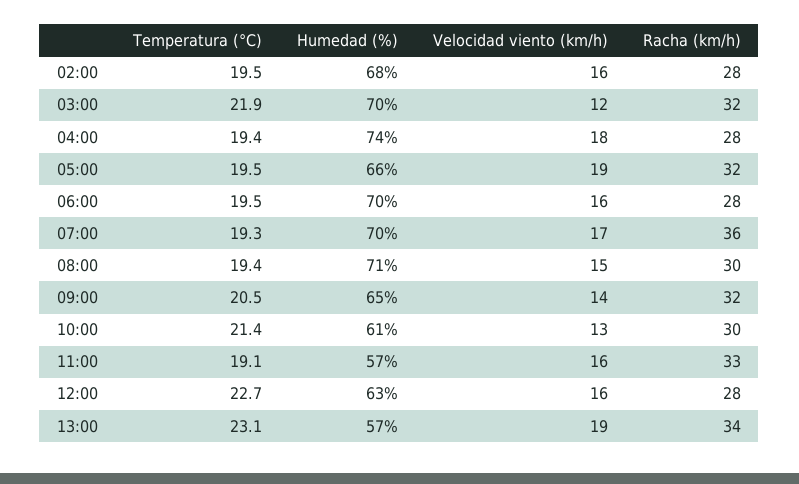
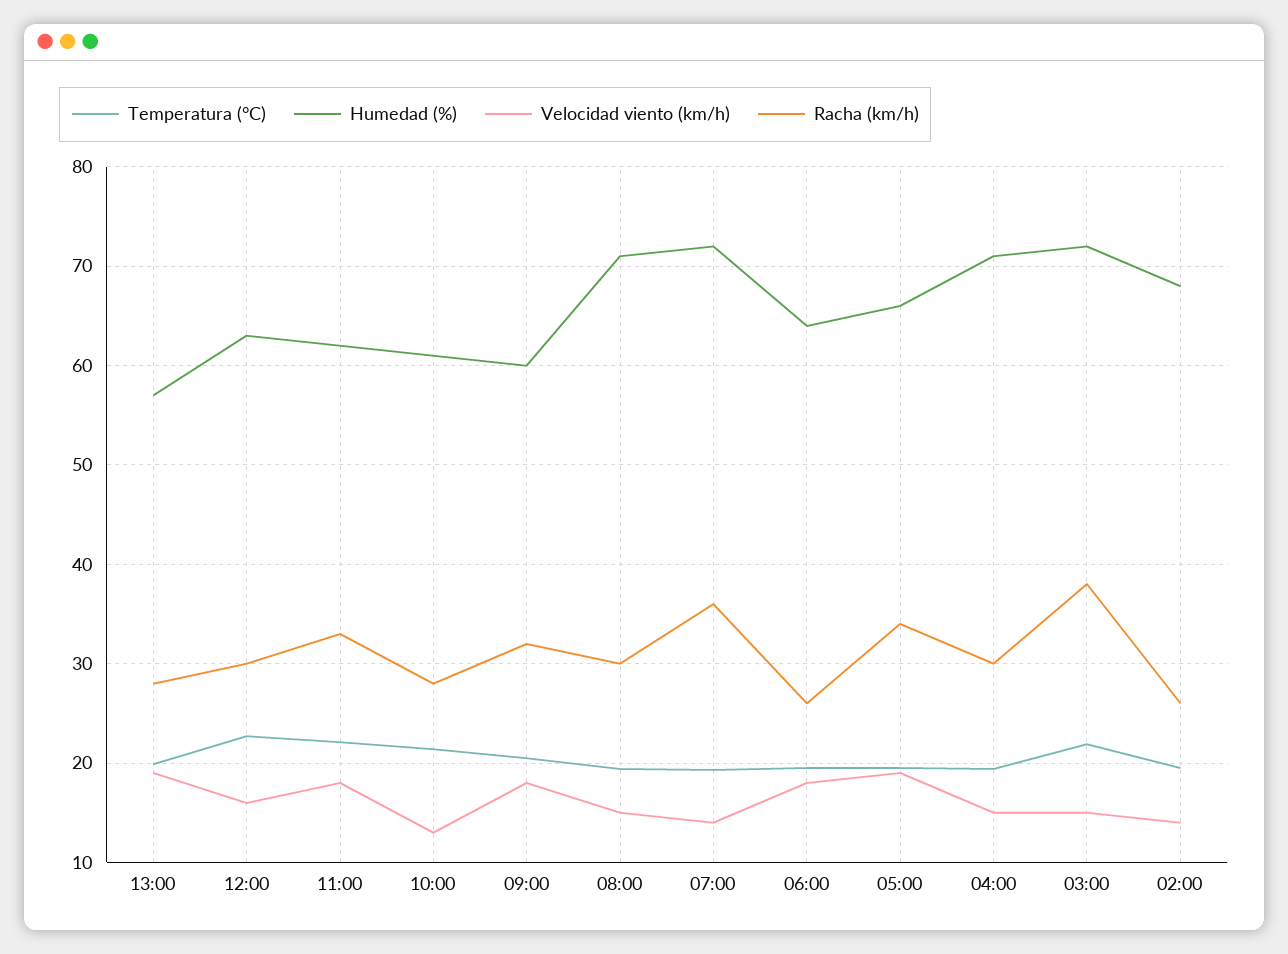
  {
    "Temperatura (°C)": {
      "02:00": 19.5,
      "03:00": 21.9,
      "04:00": 19.4,
      "05:00": 19.5,
      "06:00": 19.5,
      "07:00": 19.3,
      "08:00": 19.4,
      "09:00": 20.5,
      "10:00": 21.4,
-     "11:00": 19.1,
+     "11:00": 22,
      "12:00": 22.7,
-     "13:00": 23.1
+     "13:00": 20
    },
    "Humedad (%)": {
      "02:00": 68,
-     "03:00": 70,
+     "03:00": 72,
-     "04:00": 74,
+     "04:00": 71,
      "05:00": 66,
-     "06:00": 70,
+     "06:00": 64,
-     "07:00": 70,
+     "07:00": 72,
      "08:00": 71,
-     "09:00": 65,
+     "09:00": 60,
      "10:00": 61,
-     "11:00": 57,
+     "11:00": 62,
      "12:00": 63,
      "13:00": 57
    },
    "Velocidad viento (km/h)": {
-     "02:00": 16,
+     "02:00": 14,
-     "03:00": 12,
+     "03:00": 15,
-     "04:00": 18,
+     "04:00": 15,
      "05:00": 19,
-     "06:00": 16,
+     "06:00": 18,
-     "07:00": 17,
+     "07:00": 14,
      "08:00": 15,
-     "09:00": 14,
+     "09:00": 18,
      "10:00": 13,
-     "11:00": 16,
+     "11:00": 18,
      "12:00": 16,
      "13:00": 19
    },
    "Racha (km/h)": {
-     "02:00": 28,
+     "02:00": 26,
-     "03:00": 32,
+     "03:00": 38,
-     "04:00": 28,
+     "04:00": 30,
-     "05:00": 32,
+     "05:00": 34,
-     "06:00": 28,
+     "06:00": 26,
      "07:00": 36,
      "08:00": 30,
      "09:00": 32,
-     "10:00": 30,
+     "10:00": 28,
      "11:00": 33,
-     "12:00": 28,
+     "12:00": 30,
-     "13:00": 34
+     "13:00": 28
    }
  }

